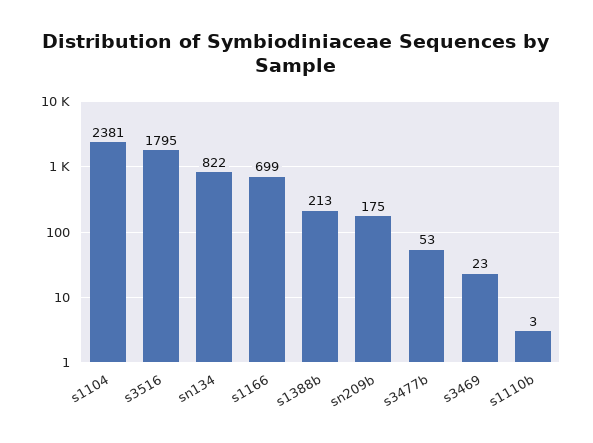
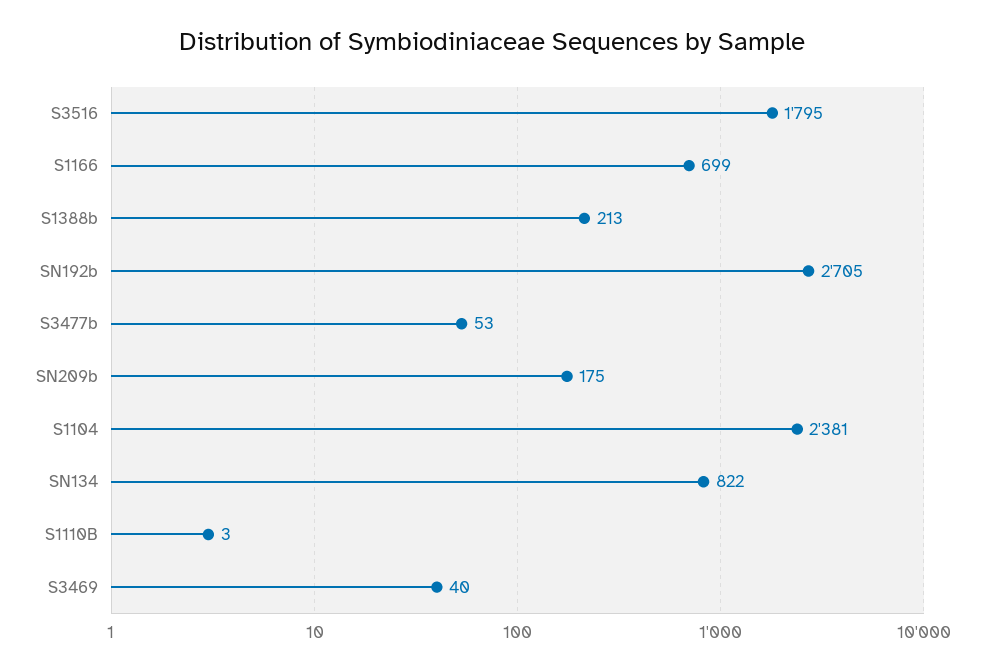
  {
    "s1104": 2381,
    "s3516": 1795,
    "sn134": 822,
    "s1166": 699,
    "s1388b": 213,
    "sn209b": 175,
    "s3477b": 53,
-   "s3469": 23,
+   "s3469": 40,
-   "s1110b": 3
+   "s1110b": 3,
+   "SN192b": 2705
  }

